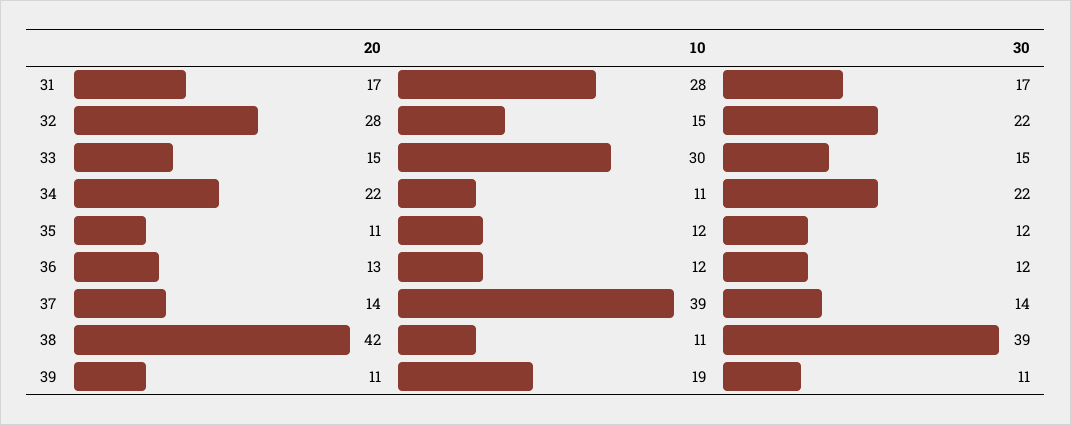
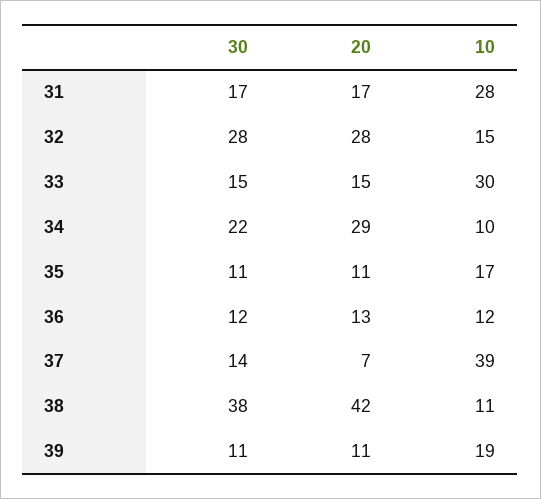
  {
    "20": {
      "31": 17,
      "32": 28,
      "33": 15,
-     "34": 22,
+     "34": 29,
      "35": 11,
      "36": 13,
-     "37": 14,
+     "37": 7,
      "38": 42,
      "39": 11
    },
    "10": {
      "31": 28,
      "32": 15,
      "33": 30,
-     "34": 11,
+     "34": 10,
-     "35": 12,
+     "35": 17,
      "36": 12,
      "37": 39,
      "38": 11,
      "39": 19
    },
    "30": {
      "31": 17,
-     "32": 22,
+     "32": 28,
      "33": 15,
      "34": 22,
-     "35": 12,
+     "35": 11,
      "36": 12,
      "37": 14,
-     "38": 39,
+     "38": 38,
      "39": 11
    }
  }

